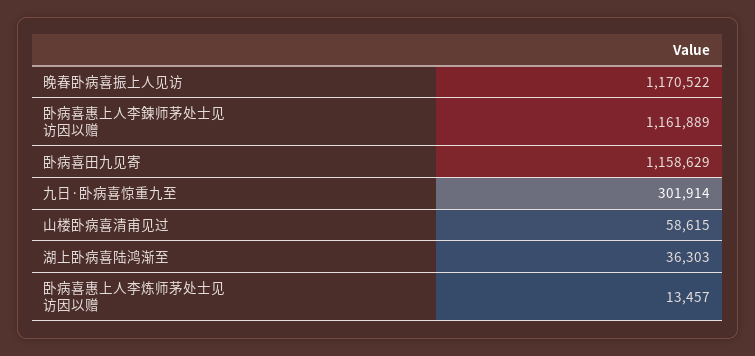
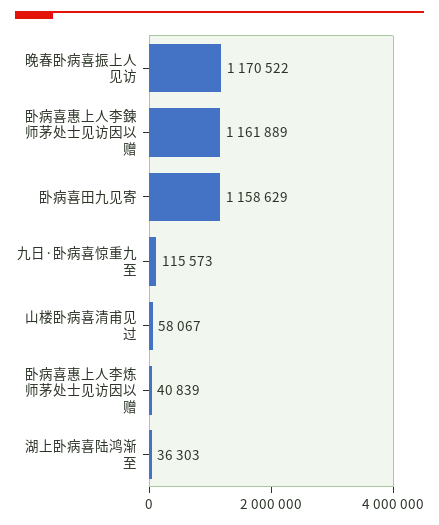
  {
    "晚春卧病喜振上人见访": 1170522,
    "卧病喜惠上人李鍊师茅处士见访因以赠": 1161889,
    "卧病喜田九见寄": 1158629,
-   "九日·卧病喜惊重九至": 301914,
+   "九日·卧病喜惊重九至": 115573,
-   "山楼卧病喜清甫见过": 58615,
+   "山楼卧病喜清甫见过": 58067,
    "湖上卧病喜陆鸿渐至": 36303,
-   "卧病喜惠上人李炼师茅处士见访因以赠": 13457
+   "卧病喜惠上人李炼师茅处士见访因以赠": 40839
  }

